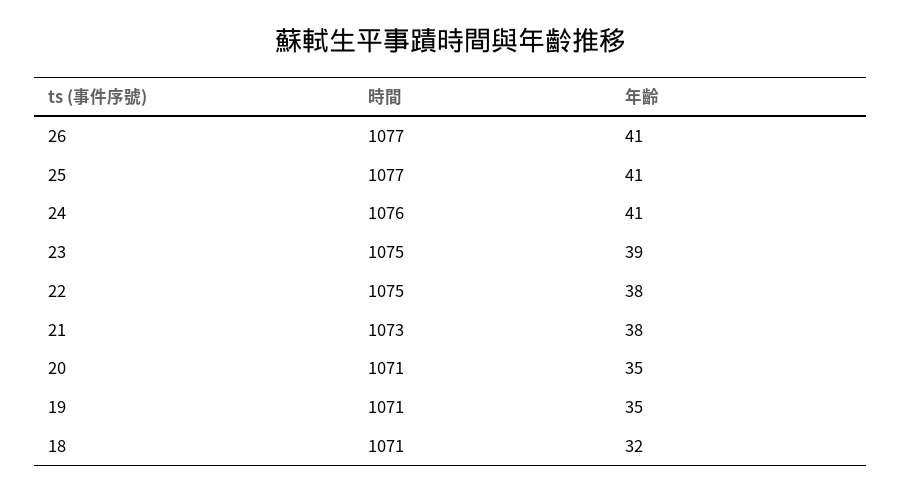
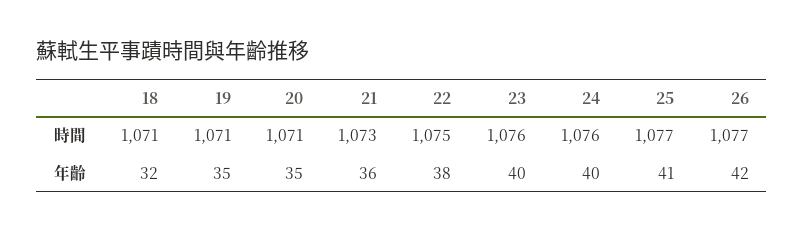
  {
    "時間": {
      "26": 1077,
      "25": 1077,
      "24": 1076,
-     "23": 1075,
+     "23": 1076,
      "22": 1075,
      "21": 1073,
      "20": 1071,
      "19": 1071,
      "18": 1071
    },
    "年齡": {
-     "26": 41,
+     "26": 42,
      "25": 41,
-     "24": 41,
+     "24": 40,
-     "23": 39,
+     "23": 40,
      "22": 38,
-     "21": 38,
+     "21": 36,
      "20": 35,
      "19": 35,
      "18": 32
    }
  }

